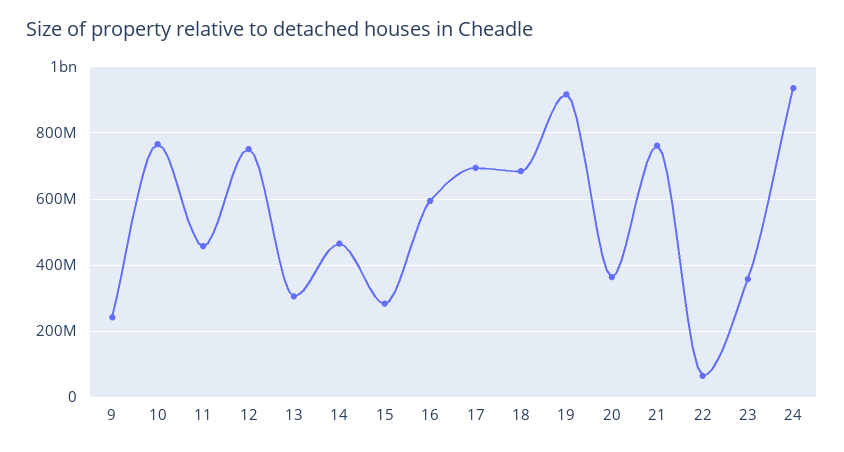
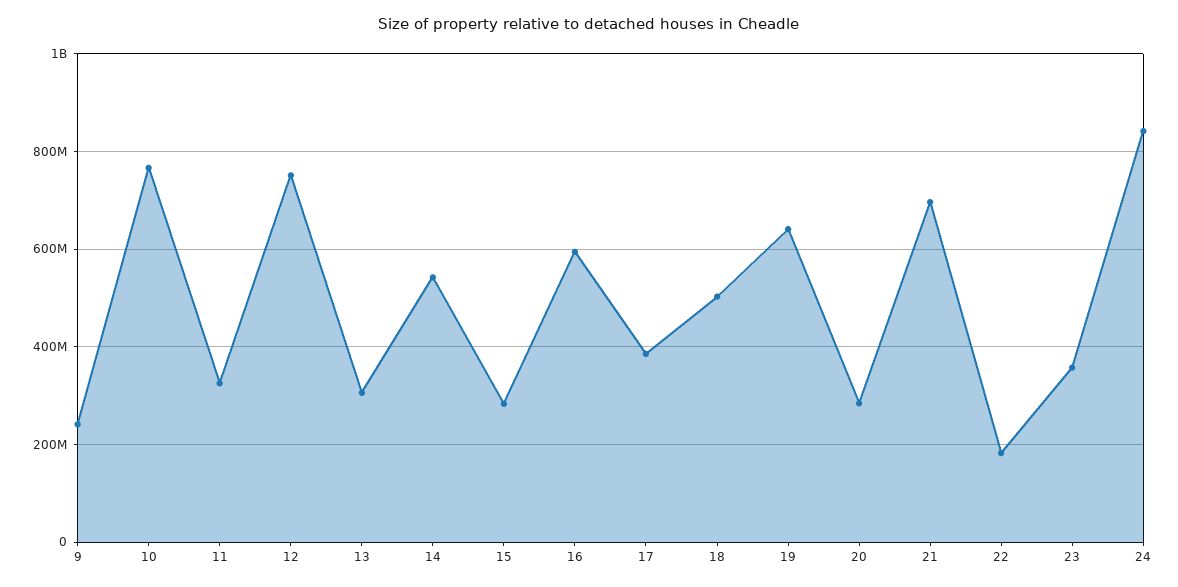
  {
    "9": 240000000,
    "10": 760000000,
-   "11": 460000000,
+   "11": 320000000,
    "12": 760000000,
    "13": 300000000,
-   "14": 460000000,
+   "14": 540000000,
    "15": 280000000,
    "16": 600000000,
-   "17": 700000000,
+   "17": 380000000,
-   "18": 680000000,
+   "18": 500000000,
-   "19": 920000000,
+   "19": 640000000,
-   "20": 360000000,
+   "20": 280000000,
-   "21": 760000000,
+   "21": 700000000,
-   "22": 60000000,
+   "22": 180000000,
    "23": 360000000,
-   "24": 940000000
+   "24": 840000000
  }

